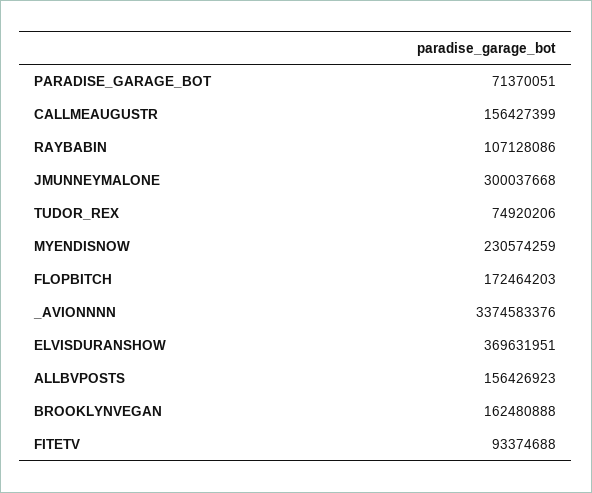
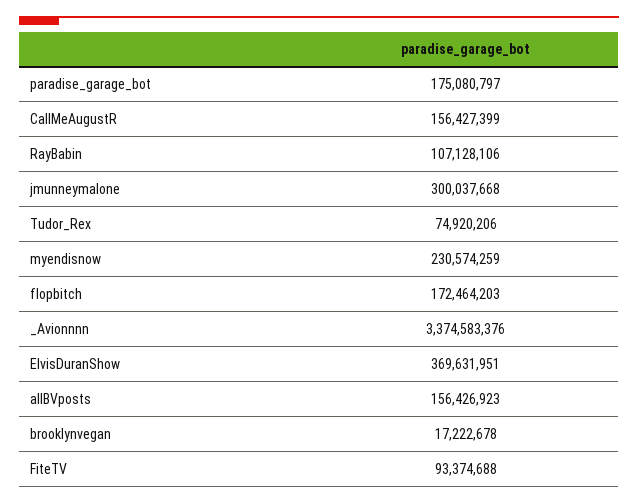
  {
-   "PARADISE_GARAGE_BOT": 71370051,
+   "PARADISE_GARAGE_BOT": 175080797,
    "CALLMEAUGUSTR": 156427399,
-   "RAYBABIN": 107128086,
+   "RAYBABIN": 107128106,
    "JMUNNEYMALONE": 300037668,
    "TUDOR_REX": 74920206,
    "MYENDISNOW": 230574259,
    "FLOPBITCH": 172464203,
    "_AVIONNNN": 3374583376,
    "ELVISDURANSHOW": 369631951,
    "ALLBVPOSTS": 156426923,
-   "BROOKLYNVEGAN": 162480888,
+   "BROOKLYNVEGAN": 17222678,
    "FITETV": 93374688
  }

